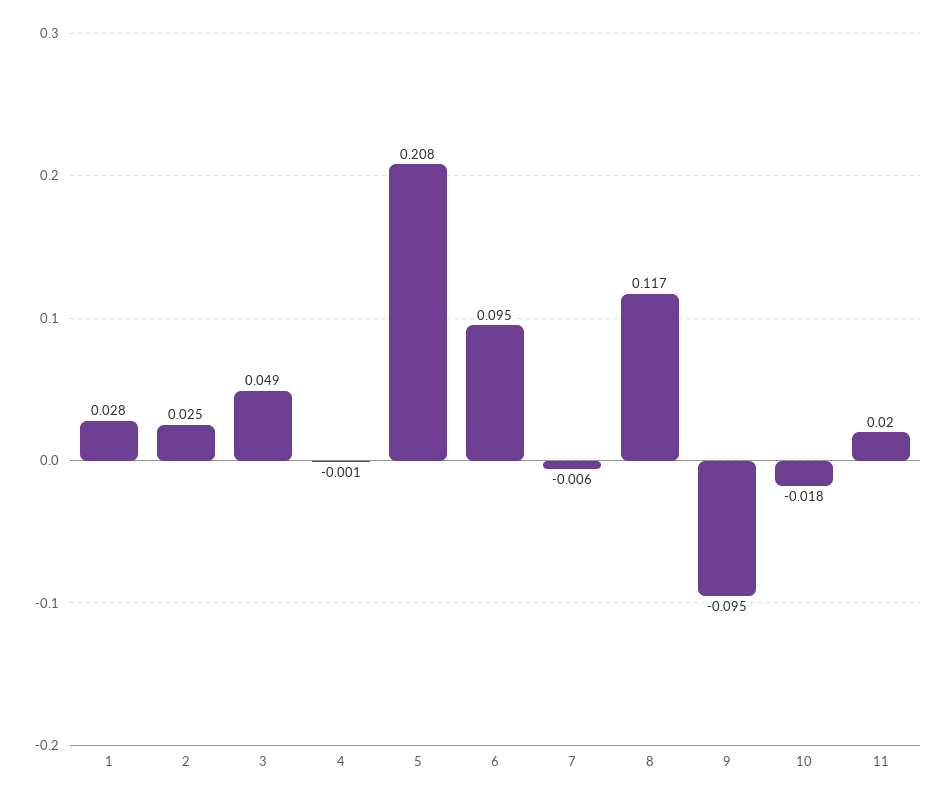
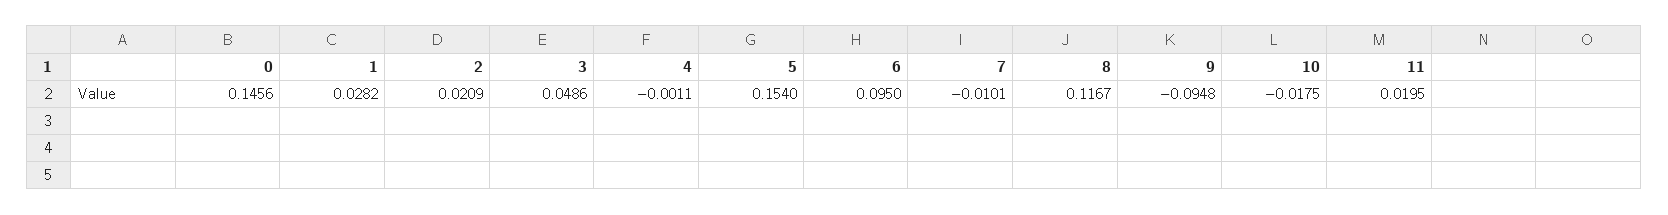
  {
    "1": 0.0282,
-   "2": 0.025,
+   "2": 0.0209,
    "3": 0.0486,
    "4": -0.0011,
-   "5": 0.208,
+   "5": 0.154,
    "6": 0.095,
-   "7": -0.006,
+   "7": -0.0101,
    "8": 0.1167,
    "9": -0.0948,
    "10": -0.0175,
-   "11": 0.0195
+   "11": 0.0195,
+   "0": 0.1456
  }

